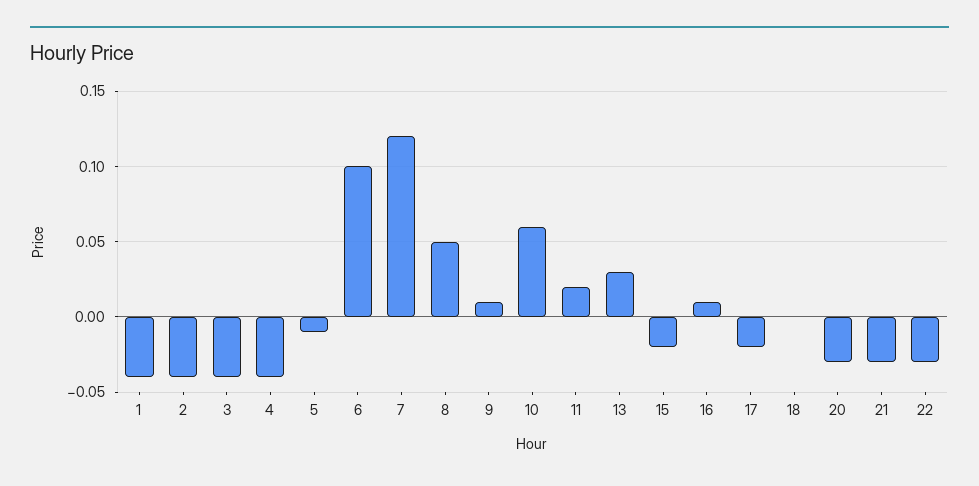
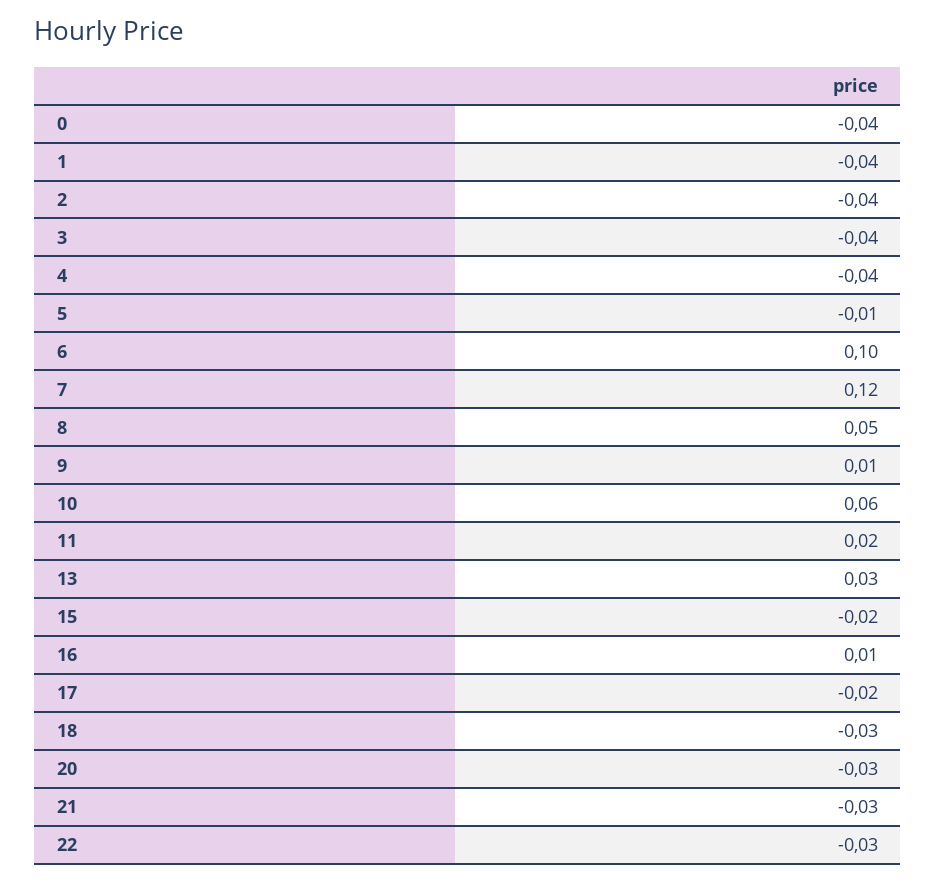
  {
    "1": -0.04,
    "2": -0.04,
    "3": -0.04,
    "4": -0.04,
    "5": -0.01,
    "6": 0.1,
    "7": 0.12,
    "8": 0.05,
    "9": 0.01,
    "10": 0.06,
    "11": 0.02,
    "13": 0.03,
    "15": -0.02,
    "16": 0.01,
    "17": -0.02,
-   "18": 0,
+   "18": -0.03,
    "20": -0.03,
    "21": -0.03,
-   "22": -0.03
+   "22": -0.03,
+   "0": -0.04
  }

